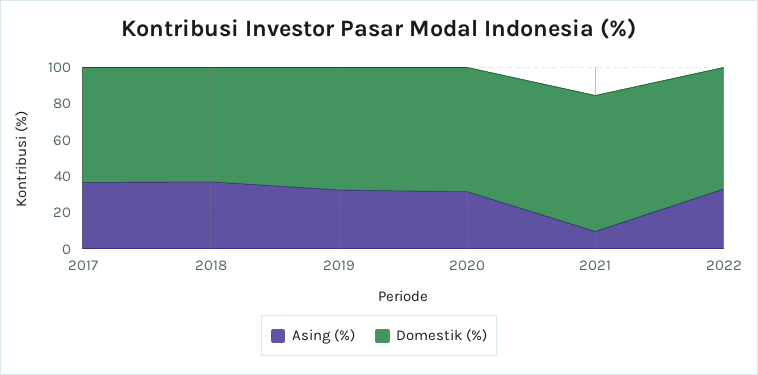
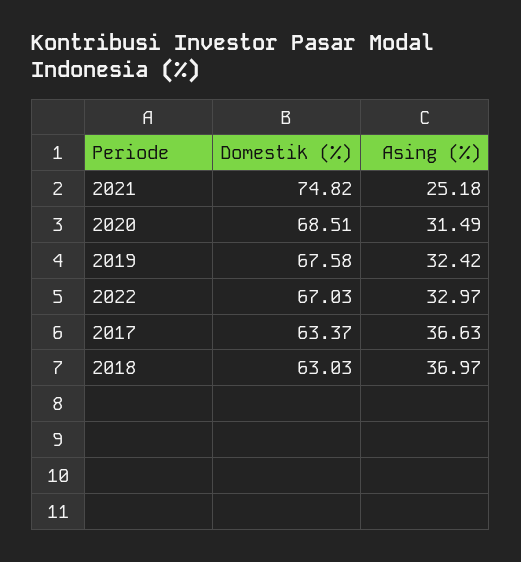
  {
    "Asing (%)": {
      "2017": 36.63,
      "2018": 36.97,
      "2019": 32.42,
      "2020": 31.49,
-     "2021": 10,
+     "2021": 25.18,
      "2022": 32.97
    },
    "Domestik (%)": {
      "2017": 63.37,
      "2018": 63.03,
      "2019": 67.58,
      "2020": 68.51,
      "2021": 74.82,
      "2022": 67.03
    }
  }

